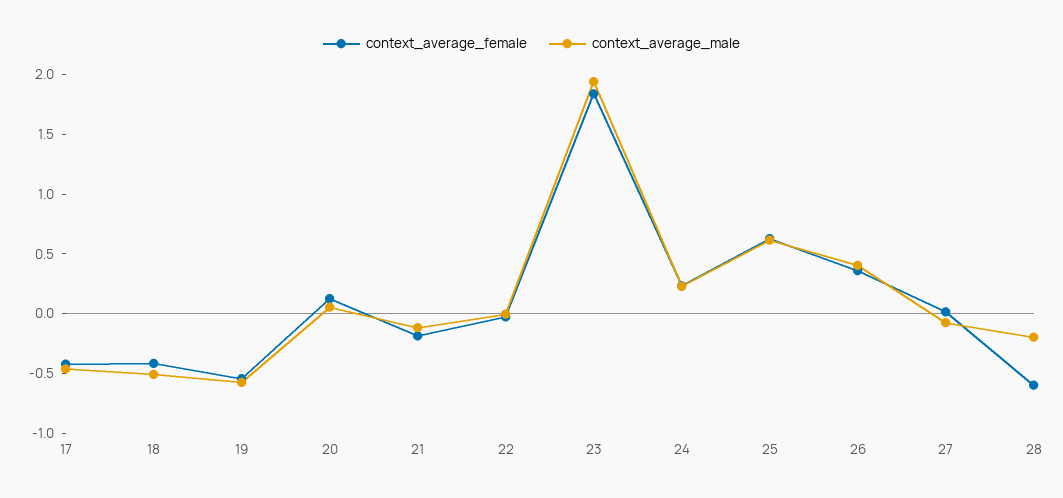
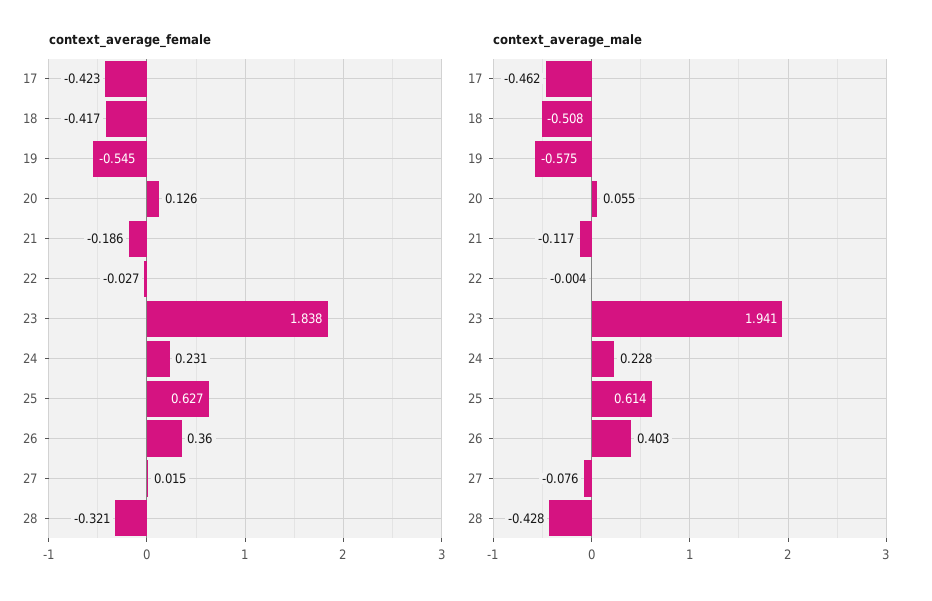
  {
    "context_average_female": {
      "17": -0.423,
      "18": -0.417,
      "19": -0.545,
      "20": 0.126,
      "21": -0.186,
      "22": -0.027,
      "23": 1.838,
      "24": 0.231,
      "25": 0.627,
      "26": 0.36,
      "27": 0.015,
-     "28": -0.6
+     "28": -0.321
    },
    "context_average_male": {
      "17": -0.462,
      "18": -0.508,
      "19": -0.575,
      "20": 0.055,
      "21": -0.117,
      "22": -0.004,
      "23": 1.941,
      "24": 0.228,
      "25": 0.614,
      "26": 0.403,
      "27": -0.076,
-     "28": -0.2
+     "28": -0.428
    }
  }

